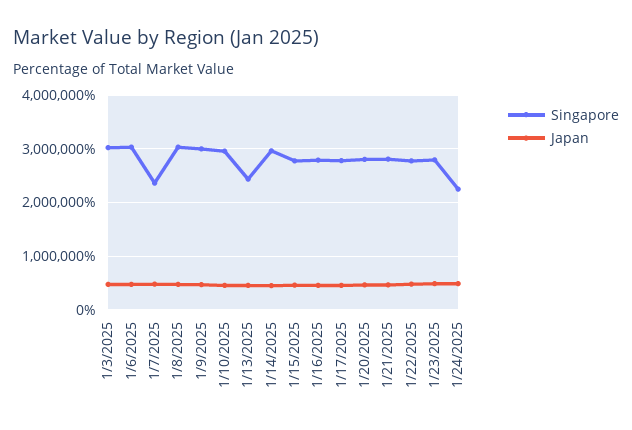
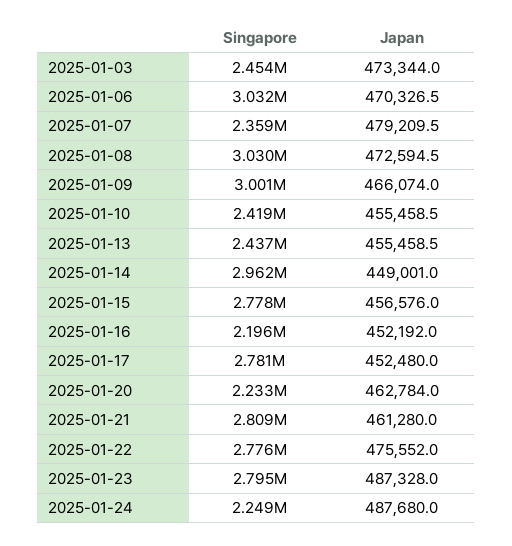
  {
    "Singapore": {
-     "1/3/2025": 3000000,
+     "1/3/2025": 2454000,
      "1/6/2025": 3032000,
      "1/7/2025": 2359000,
      "1/8/2025": 3030000,
      "1/9/2025": 3001000,
-     "1/10/2025": 3000000,
+     "1/10/2025": 2419000,
      "1/13/2025": 2437000,
      "1/14/2025": 2962000,
      "1/15/2025": 2778000,
-     "1/16/2025": 2800000,
+     "1/16/2025": 2196000,
      "1/17/2025": 2781000,
-     "1/20/2025": 2800000,
+     "1/20/2025": 2233000,
      "1/21/2025": 2809000,
      "1/22/2025": 2776000,
      "1/23/2025": 2795000,
      "1/24/2025": 2249000
    },
    "Japan": {
      "1/3/2025": 473344,
      "1/6/2025": 470326.5,
      "1/7/2025": 479209.5,
      "1/8/2025": 472594.5,
      "1/9/2025": 466074,
      "1/10/2025": 455458.5,
      "1/13/2025": 455458.5,
      "1/14/2025": 449001,
      "1/15/2025": 456576,
      "1/16/2025": 452192,
      "1/17/2025": 452480,
      "1/20/2025": 462784,
      "1/21/2025": 461280,
      "1/22/2025": 475552,
      "1/23/2025": 487328,
      "1/24/2025": 487680
    }
  }

